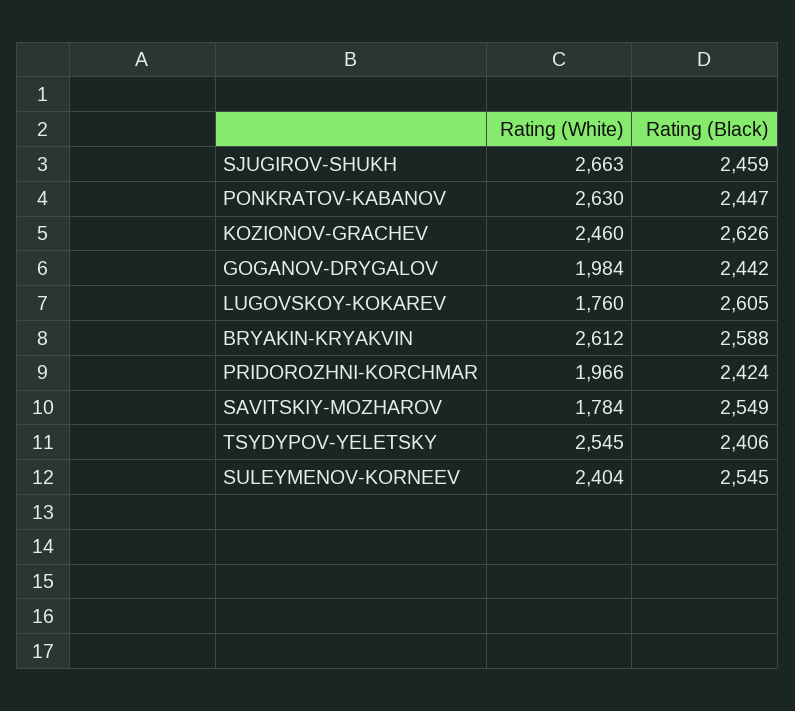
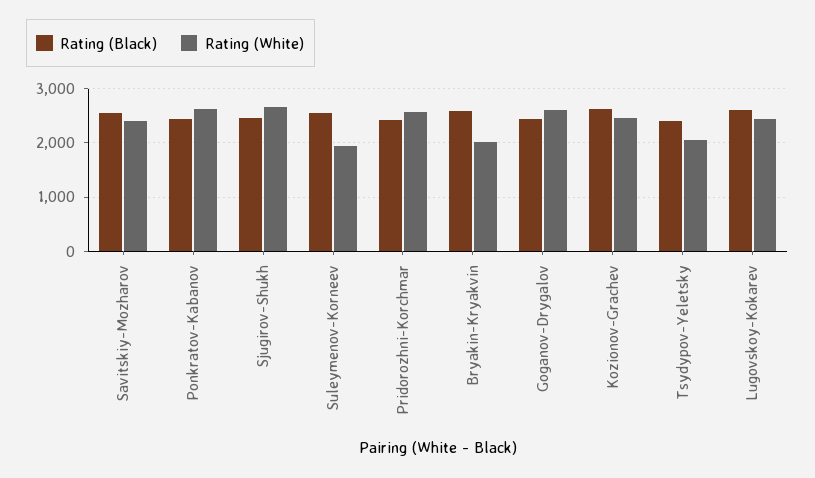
  {
    "Rating (White)": {
      "SJUGIROV-SHUKH": 2663,
      "PONKRATOV-KABANOV": 2630,
      "KOZIONOV-GRACHEV": 2460,
-     "GOGANOV-DRYGALOV": 1984,
+     "GOGANOV-DRYGALOV": 2600,
-     "LUGOVSKOY-KOKAREV": 1760,
+     "LUGOVSKOY-KOKAREV": 2400,
-     "BRYAKIN-KRYAKVIN": 2612,
+     "BRYAKIN-KRYAKVIN": 2000,
-     "PRIDOROZHNI-KORCHMAR": 1966,
+     "PRIDOROZHNI-KORCHMAR": 2600,
-     "SAVITSKIY-MOZHAROV": 1784,
+     "SAVITSKIY-MOZHAROV": 2400,
-     "TSYDYPOV-YELETSKY": 2545,
+     "TSYDYPOV-YELETSKY": 2000,
-     "SULEYMENOV-KORNEEV": 2404
+     "SULEYMENOV-KORNEEV": 2000
    },
    "Rating (Black)": {
      "SJUGIROV-SHUKH": 2459,
      "PONKRATOV-KABANOV": 2447,
      "KOZIONOV-GRACHEV": 2626,
      "GOGANOV-DRYGALOV": 2442,
      "LUGOVSKOY-KOKAREV": 2605,
      "BRYAKIN-KRYAKVIN": 2588,
      "PRIDOROZHNI-KORCHMAR": 2424,
      "SAVITSKIY-MOZHAROV": 2549,
      "TSYDYPOV-YELETSKY": 2406,
      "SULEYMENOV-KORNEEV": 2545
    }
  }

